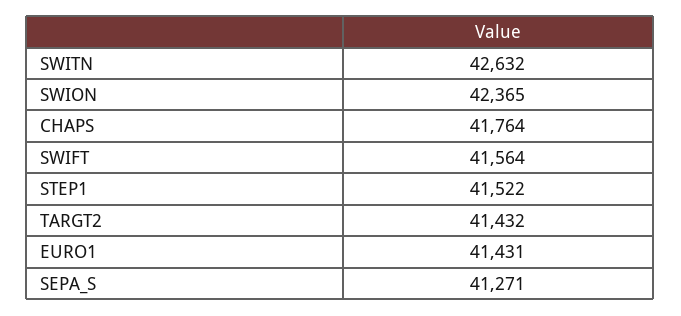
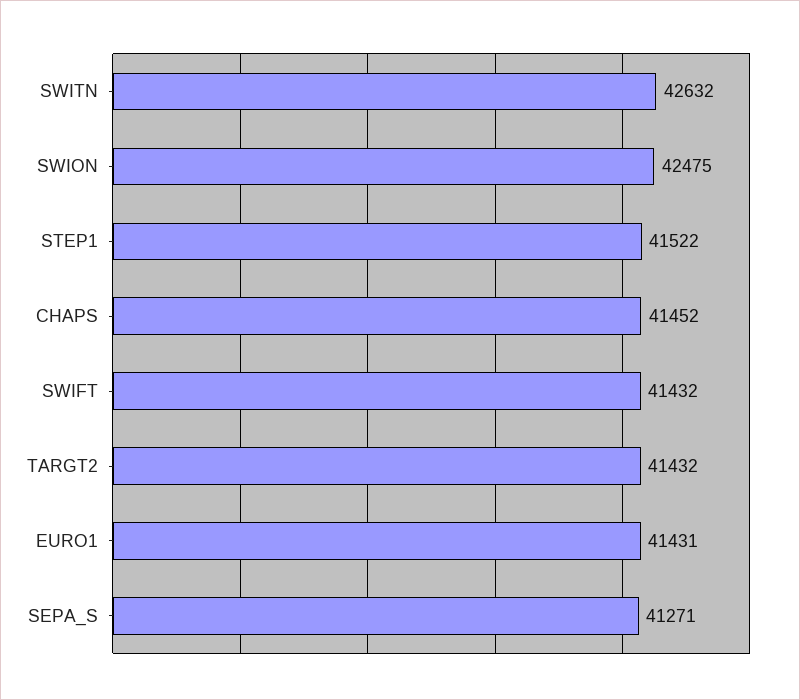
  {
    "SWITN": 42632,
-   "SWION": 42365,
+   "SWION": 42475,
-   "CHAPS": 41764,
+   "CHAPS": 41452,
-   "SWIFT": 41564,
+   "SWIFT": 41432,
    "STEP1": 41522,
    "TARGT2": 41432,
    "EURO1": 41431,
    "SEPA_S": 41271
  }

